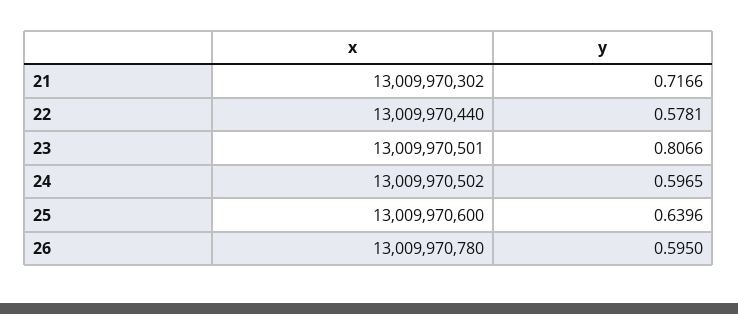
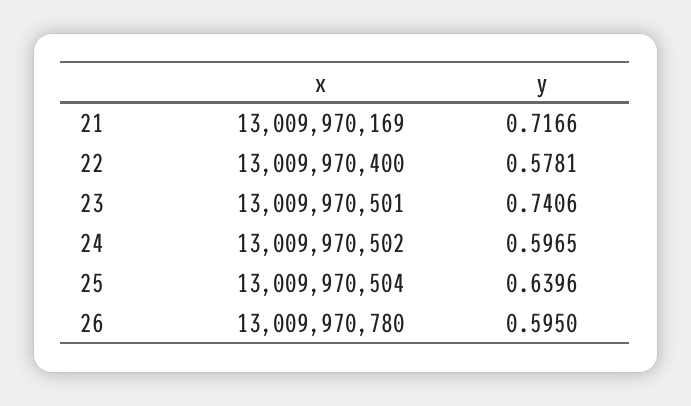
  {
    "x": {
-     "21": 13009970302,
+     "21": 13009970169,
-     "22": 13009970440,
+     "22": 13009970400,
      "23": 13009970501,
      "24": 13009970502,
-     "25": 13009970600,
+     "25": 13009970504,
      "26": 13009970780
    },
    "y": {
      "21": 0.7166,
      "22": 0.5781,
-     "23": 0.8066,
+     "23": 0.7406,
      "24": 0.5965,
      "25": 0.6396,
      "26": 0.595
    }
  }

